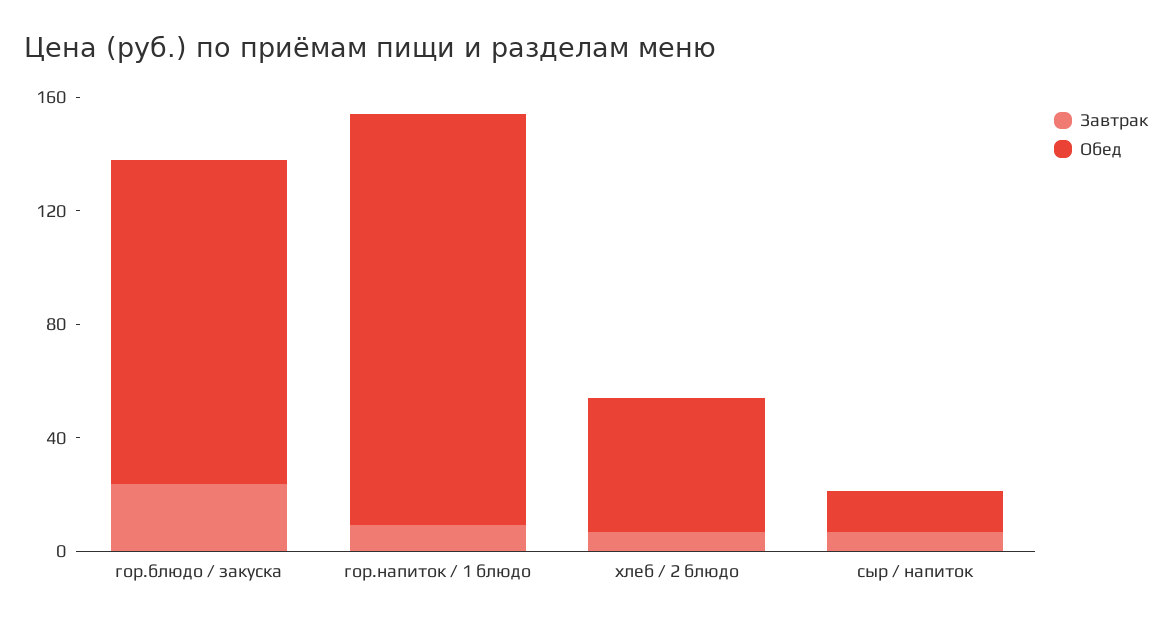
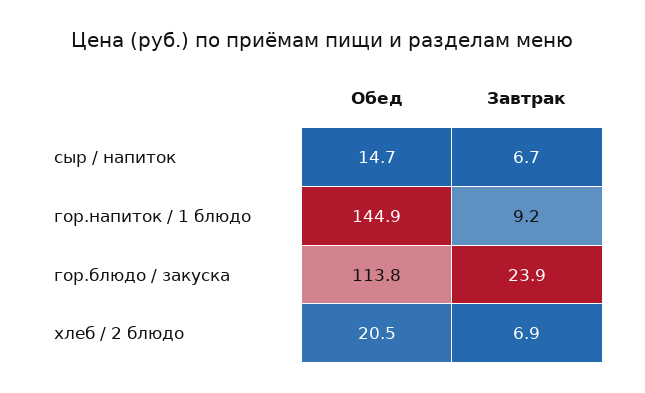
  {
    "Завтрак": {
      "гор.блюдо / закуска": 23.9,
      "гор.напиток / 1 блюдо": 9.2,
      "хлеб / 2 блюдо": 6.9,
      "сыр / напиток": 6.7
    },
    "Обед": {
      "гор.блюдо / закуска": 113.8,
      "гор.напиток / 1 блюдо": 144.9,
-     "хлеб / 2 блюдо": 50,
+     "хлеб / 2 блюдо": 20.5,
      "сыр / напиток": 14.7
    }
  }

